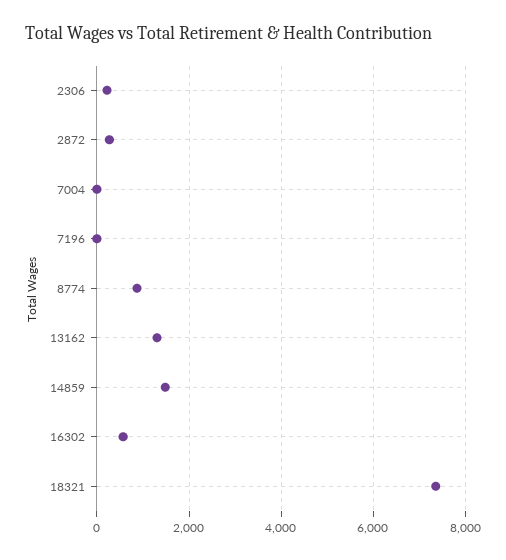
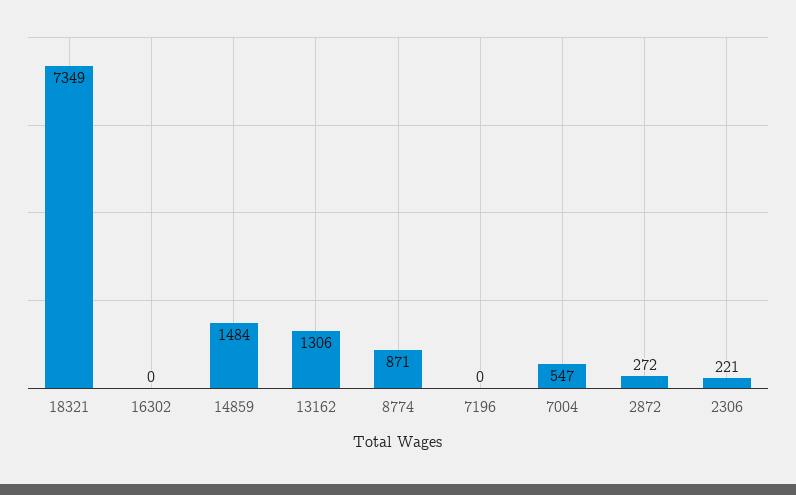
  {
    "2306": 221,
    "2872": 272,
-   "7004": 0,
+   "7004": 547,
    "7196": 0,
    "8774": 871,
    "13162": 1306,
    "14859": 1484,
-   "16302": 600,
+   "16302": 0,
    "18321": 7349
  }

